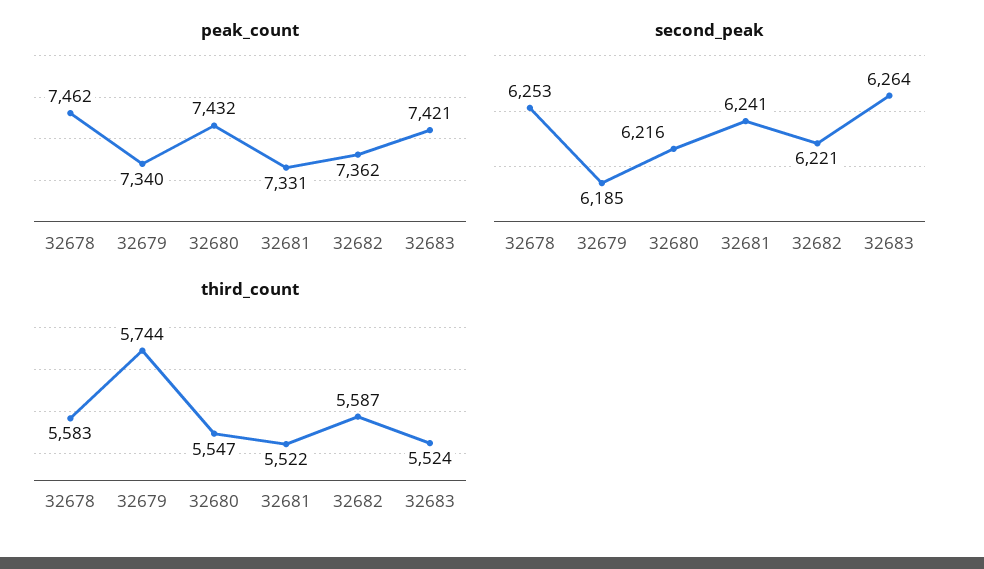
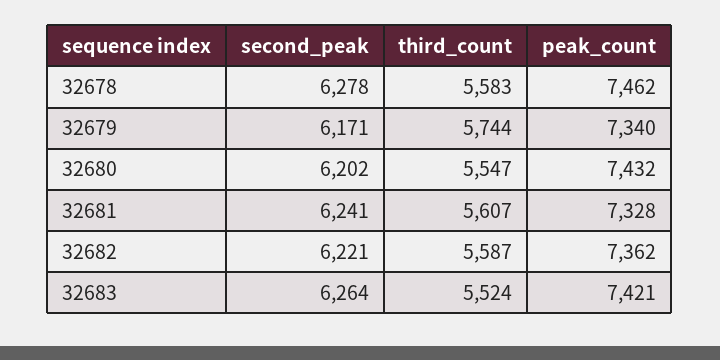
  {
    "peak_count": {
      "32678": 7462,
      "32679": 7340,
      "32680": 7432,
-     "32681": 7331,
+     "32681": 7328,
      "32682": 7362,
      "32683": 7421
    },
    "second_peak": {
-     "32678": 6253,
+     "32678": 6278,
-     "32679": 6185,
+     "32679": 6171,
-     "32680": 6216,
+     "32680": 6202,
      "32681": 6241,
      "32682": 6221,
      "32683": 6264
    },
    "third_count": {
      "32678": 5583,
      "32679": 5744,
      "32680": 5547,
-     "32681": 5522,
+     "32681": 5607,
      "32682": 5587,
      "32683": 5524
    }
  }

